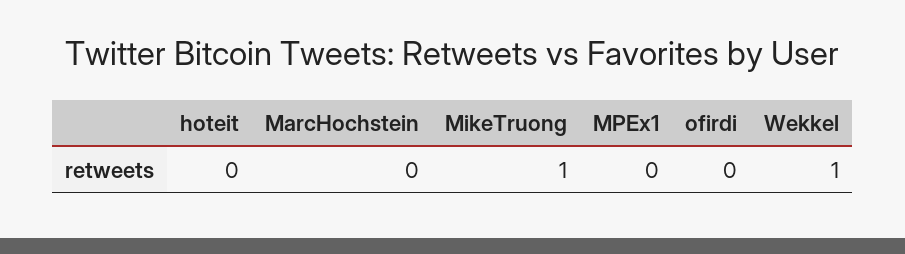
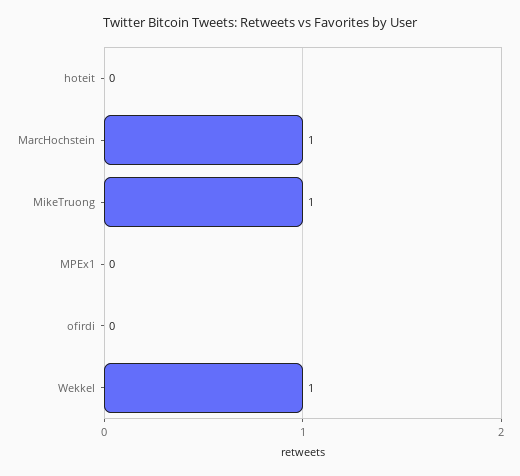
  {
    "hoteit": 0,
-   "MarcHochstein": 0,
+   "MarcHochstein": 1,
    "MikeTruong": 1,
    "MPEx1": 0,
    "ofirdi": 0,
    "Wekkel": 1
  }

